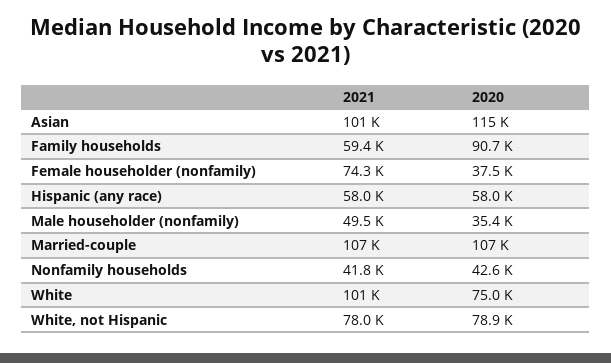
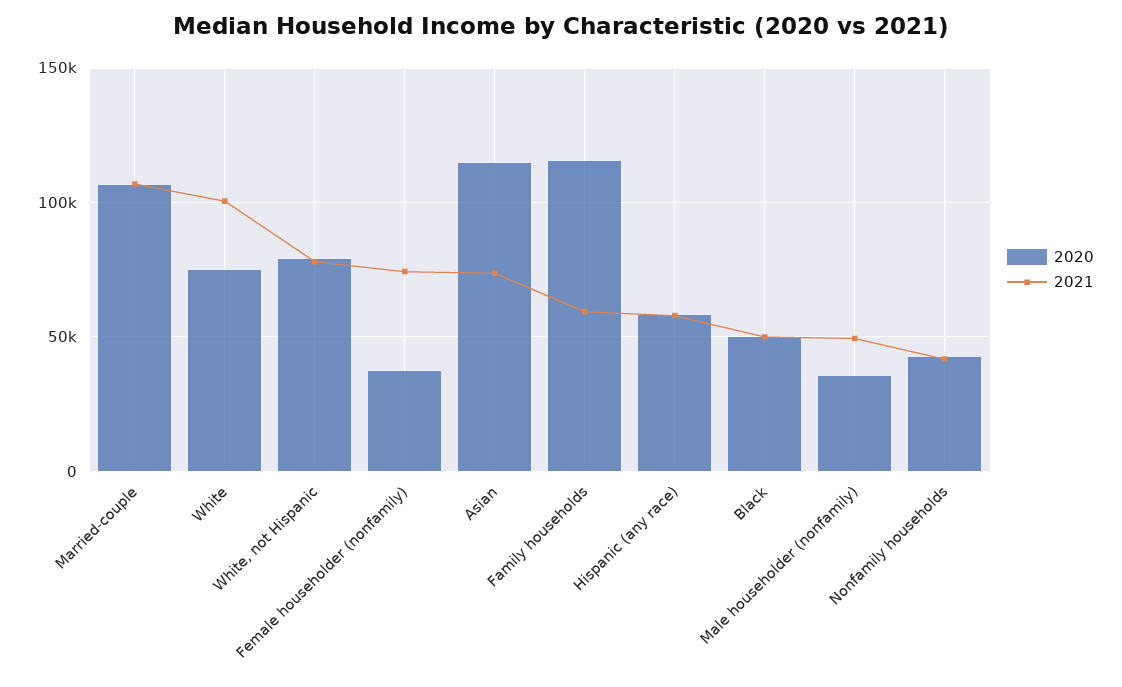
  {
    "2021": {
-     "Asian": 101000,
+     "Asian": 75000,
      "Family households": 59400,
      "Female householder (nonfamily)": 74300,
      "Hispanic (any race)": 58000,
      "Male householder (nonfamily)": 49500,
      "Married-couple": 107000,
      "Nonfamily households": 41800,
      "White": 101000,
-     "White, not Hispanic": 78000
+     "White, not Hispanic": 78000,
+     "Black": 50000
    },
    "2020": {
      "Asian": 115000,
-     "Family households": 90700,
+     "Family households": 115000,
      "Female householder (nonfamily)": 37500,
      "Hispanic (any race)": 58000,
      "Male householder (nonfamily)": 35400,
      "Married-couple": 107000,
      "Nonfamily households": 42600,
      "White": 75000,
-     "White, not Hispanic": 78900
+     "White, not Hispanic": 78900,
+     "Black": 50000
    }
  }

